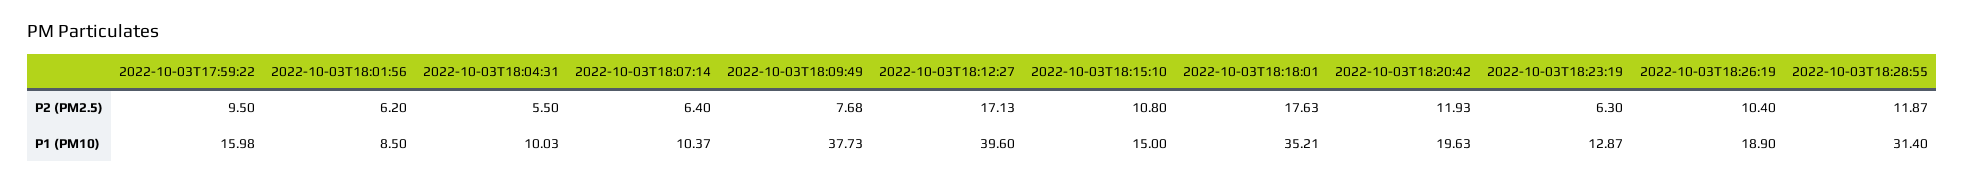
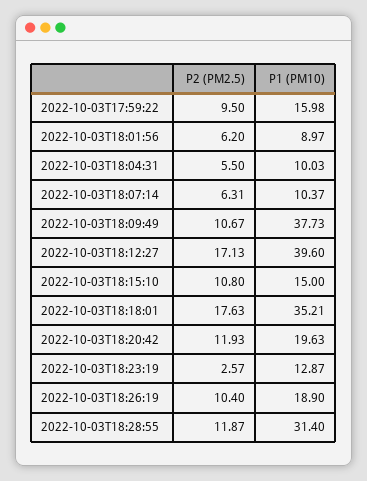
  {
    "2022-10-03T17:59:22": {
      "P2 (PM2.5)": 9.5,
      "P1 (PM10)": 15.98
    },
    "2022-10-03T18:01:56": {
      "P2 (PM2.5)": 6.2,
-     "P1 (PM10)": 8.5
+     "P1 (PM10)": 8.97
    },
    "2022-10-03T18:04:31": {
      "P2 (PM2.5)": 5.5,
      "P1 (PM10)": 10.03
    },
    "2022-10-03T18:07:14": {
-     "P2 (PM2.5)": 6.4,
+     "P2 (PM2.5)": 6.31,
      "P1 (PM10)": 10.37
    },
    "2022-10-03T18:09:49": {
-     "P2 (PM2.5)": 7.68,
+     "P2 (PM2.5)": 10.67,
      "P1 (PM10)": 37.73
    },
    "2022-10-03T18:12:27": {
      "P2 (PM2.5)": 17.13,
      "P1 (PM10)": 39.6
    },
    "2022-10-03T18:15:10": {
      "P2 (PM2.5)": 10.8,
      "P1 (PM10)": 15
    },
    "2022-10-03T18:18:01": {
      "P2 (PM2.5)": 17.63,
      "P1 (PM10)": 35.21
    },
    "2022-10-03T18:20:42": {
      "P2 (PM2.5)": 11.93,
      "P1 (PM10)": 19.63
    },
    "2022-10-03T18:23:19": {
-     "P2 (PM2.5)": 6.3,
+     "P2 (PM2.5)": 2.57,
      "P1 (PM10)": 12.87
    },
    "2022-10-03T18:26:19": {
      "P2 (PM2.5)": 10.4,
      "P1 (PM10)": 18.9
    },
    "2022-10-03T18:28:55": {
      "P2 (PM2.5)": 11.87,
      "P1 (PM10)": 31.4
    }
  }

